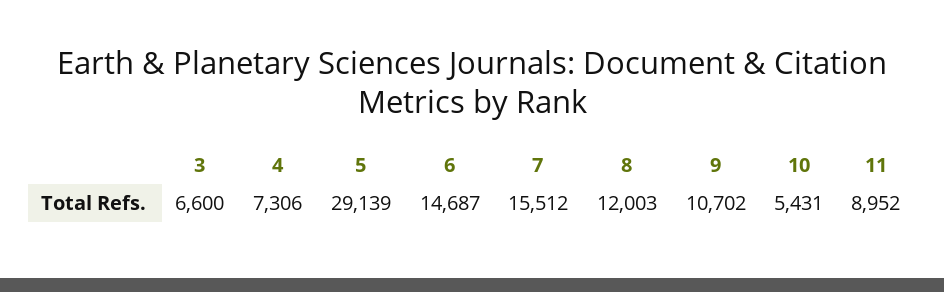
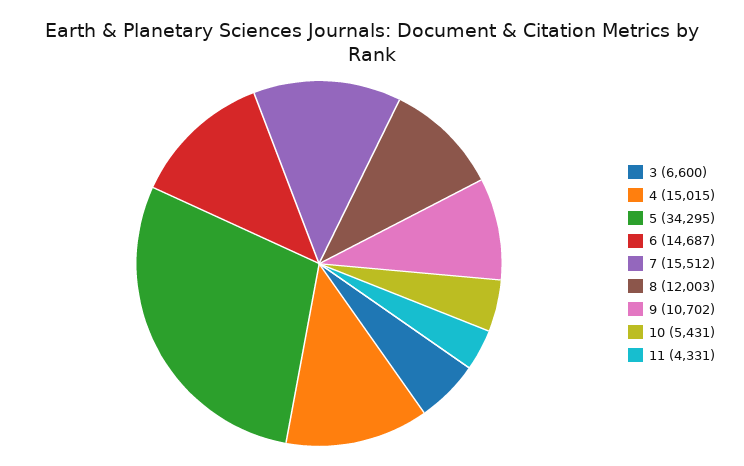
  {
    "3": 6600,
-   "4": 7306,
+   "4": 15015,
-   "5": 29139,
+   "5": 34295,
    "6": 14687,
    "7": 15512,
    "8": 12003,
    "9": 10702,
    "10": 5431,
-   "11": 8952
+   "11": 4331
  }

